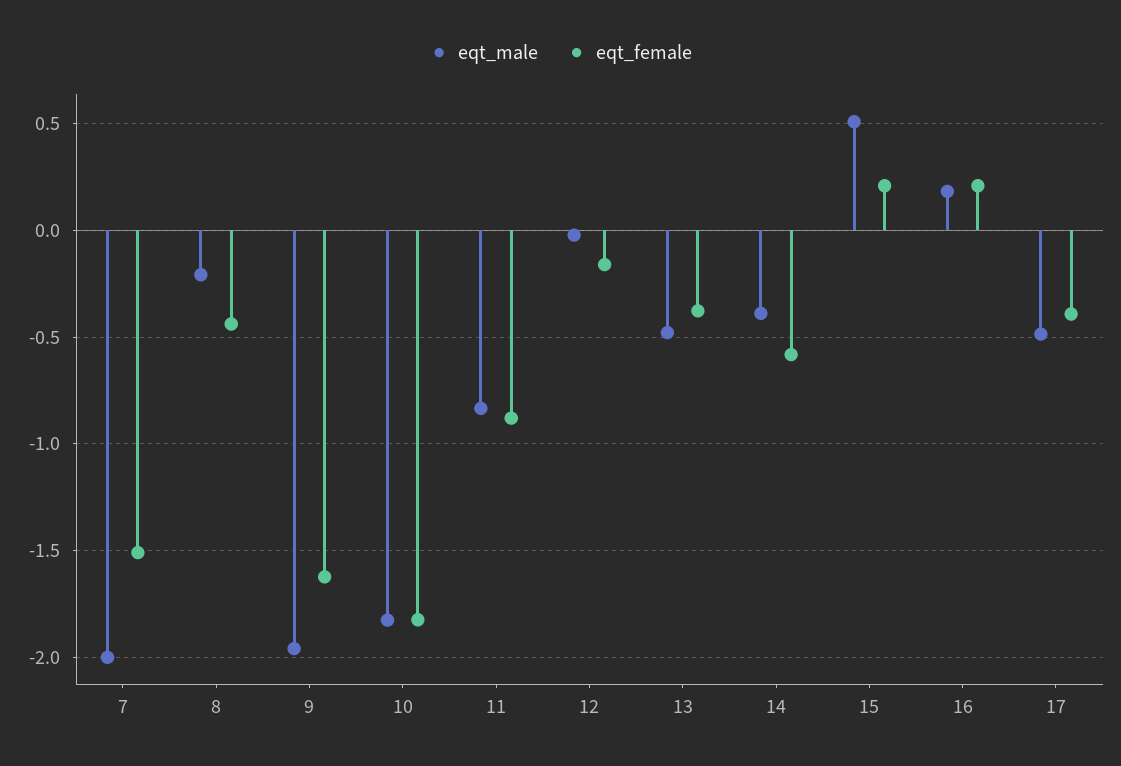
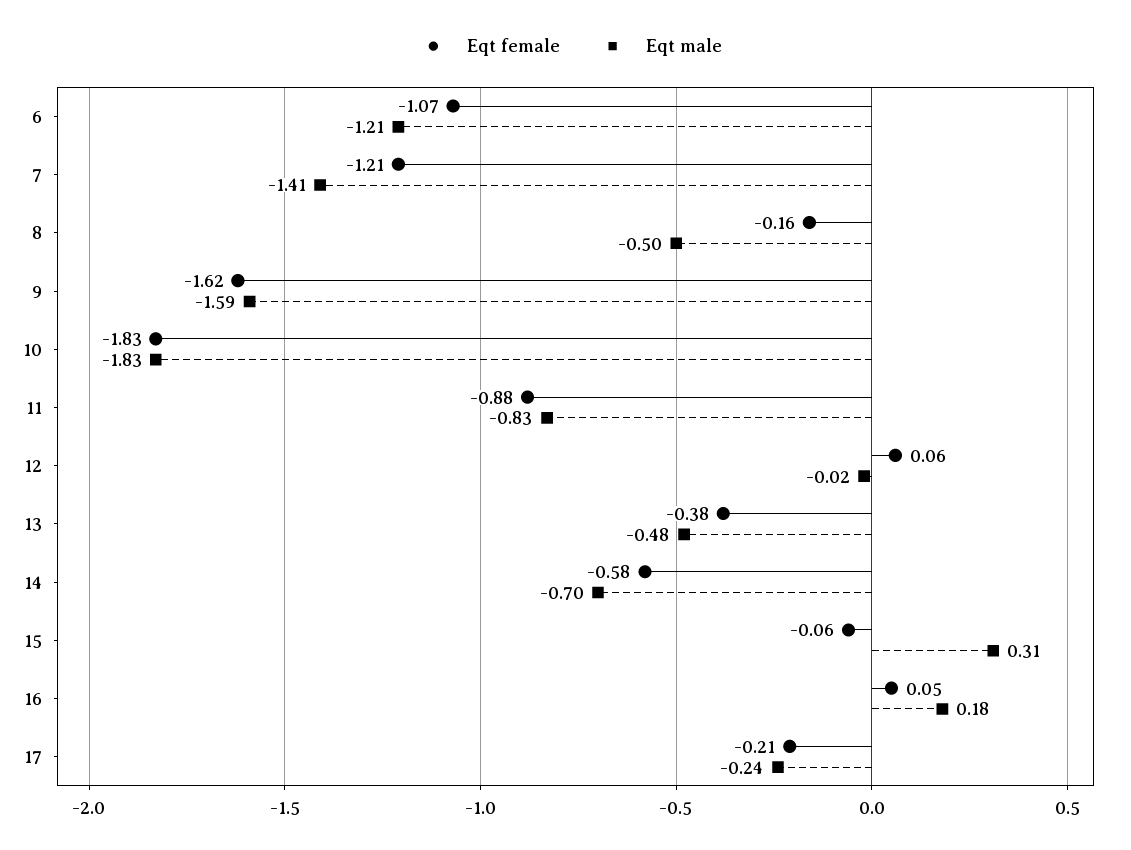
  {
    "eqt_male": {
-     "7": -2,
+     "7": -1.41,
-     "8": -0.2,
+     "8": -0.5,
-     "9": -1.95,
+     "9": -1.59,
      "10": -1.83,
      "11": -0.83,
      "12": -0.02,
      "13": -0.48,
-     "14": -0.4,
+     "14": -0.7,
-     "15": 0.5,
+     "15": 0.31,
      "16": 0.18,
-     "17": -0.5
+     "17": -0.24,
+     "6": -1.21
    },
    "eqt_female": {
-     "7": -1.5,
+     "7": -1.21,
-     "8": -0.45,
+     "8": -0.16,
      "9": -1.62,
      "10": -1.83,
      "11": -0.88,
-     "12": -0.15,
+     "12": 0.06,
      "13": -0.38,
      "14": -0.58,
-     "15": 0.2,
+     "15": -0.06,
-     "16": 0.2,
+     "16": 0.05,
-     "17": -0.4
+     "17": -0.21,
+     "6": -1.07
    }
  }

